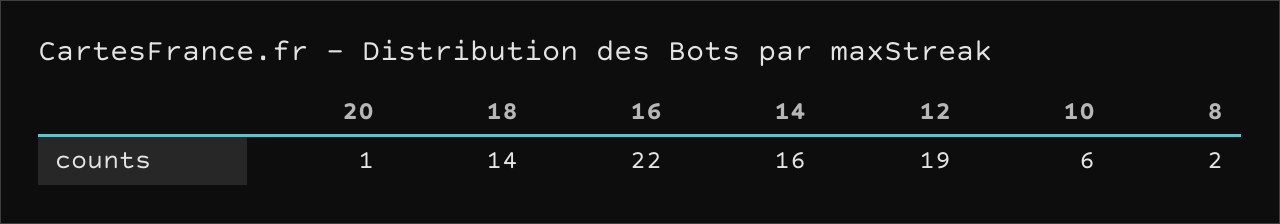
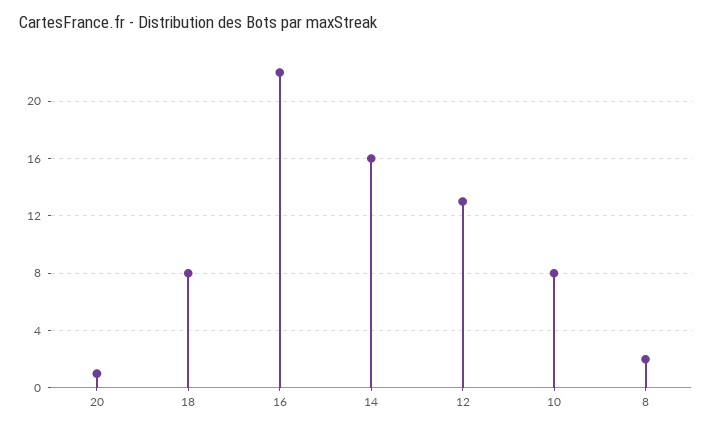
  {
    "20": 1,
-   "18": 14,
+   "18": 8,
    "16": 22,
    "14": 16,
-   "12": 19,
+   "12": 13,
-   "10": 6,
+   "10": 8,
    "8": 2
  }

